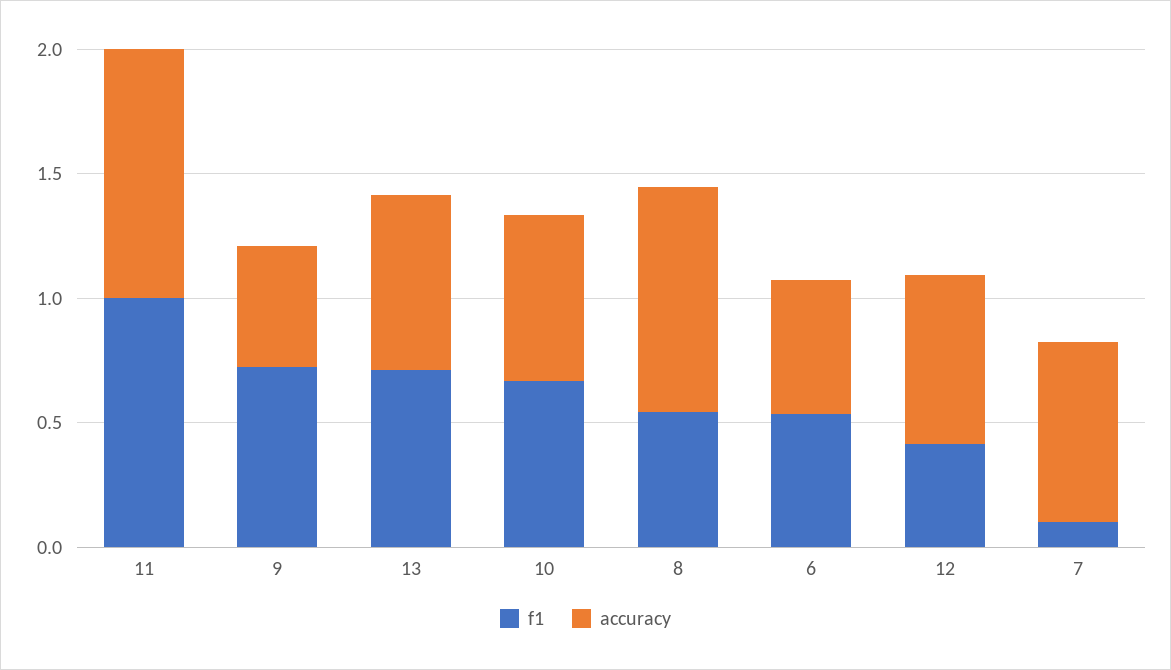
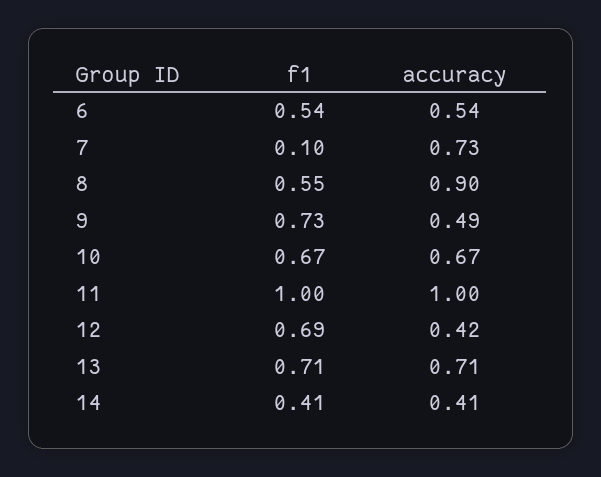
  {
    "f1": {
      "11": 1,
      "9": 0.73,
      "13": 0.71,
      "10": 0.67,
      "8": 0.55,
      "6": 0.54,
-     "12": 0.4,
+     "12": 0.69,
-     "7": 0.1
+     "7": 0.1,
+     "14": 0.41
    },
    "accuracy": {
      "11": 1,
      "9": 0.49,
      "13": 0.71,
      "10": 0.67,
      "8": 0.9,
      "6": 0.54,
-     "12": 0.7,
+     "12": 0.42,
-     "7": 0.73
+     "7": 0.73,
+     "14": 0.41
    }
  }

